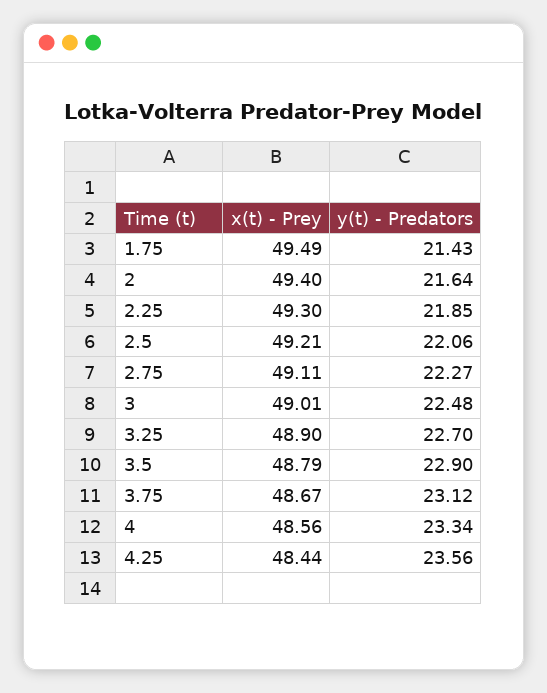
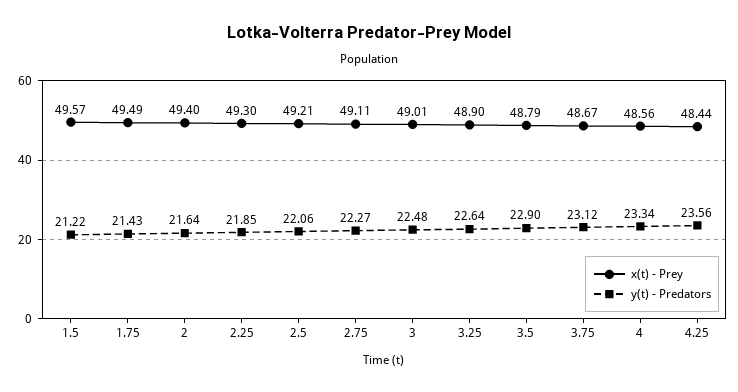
  {
    "x(t) - Prey": {
      "1.75": 49.49,
      "2": 49.4,
      "2.25": 49.3,
      "2.5": 49.21,
      "2.75": 49.11,
      "3": 49.01,
      "3.25": 48.9,
      "3.5": 48.79,
      "3.75": 48.67,
      "4": 48.56,
-     "4.25": 48.44
+     "4.25": 48.44,
+     "1.5": 49.57
    },
    "y(t) - Predators": {
      "1.75": 21.43,
      "2": 21.64,
      "2.25": 21.85,
      "2.5": 22.06,
      "2.75": 22.27,
      "3": 22.48,
-     "3.25": 22.7,
+     "3.25": 22.64,
      "3.5": 22.9,
      "3.75": 23.12,
      "4": 23.34,
-     "4.25": 23.56
+     "4.25": 23.56,
+     "1.5": 21.22
    }
  }

